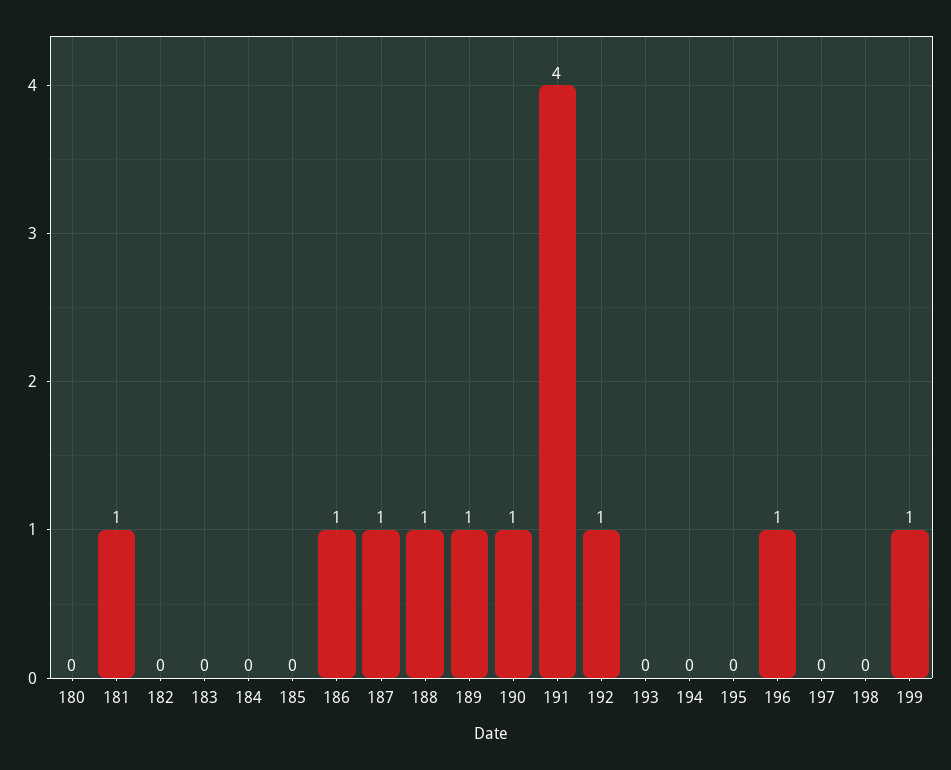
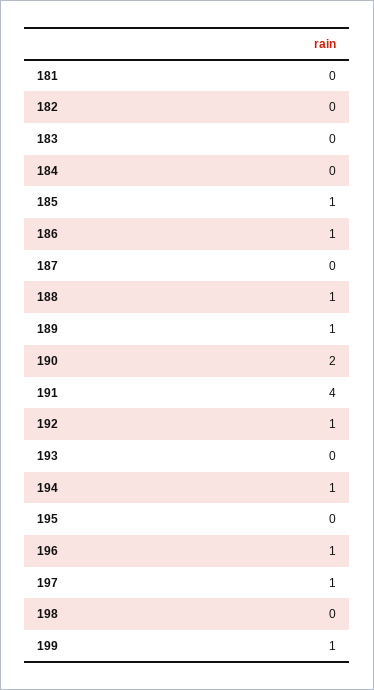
  {
-   "180": 0,
-   "181": 1,
+   "181": 0,
    "182": 0,
    "183": 0,
    "184": 0,
-   "185": 0,
+   "185": 1,
    "186": 1,
-   "187": 1,
+   "187": 0,
    "188": 1,
    "189": 1,
-   "190": 1,
+   "190": 2,
    "191": 4,
    "192": 1,
    "193": 0,
-   "194": 0,
+   "194": 1,
    "195": 0,
    "196": 1,
-   "197": 0,
+   "197": 1,
    "198": 0,
    "199": 1
  }

